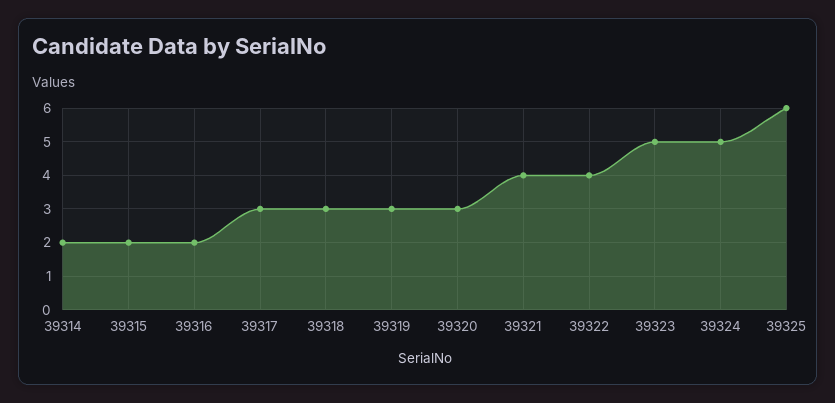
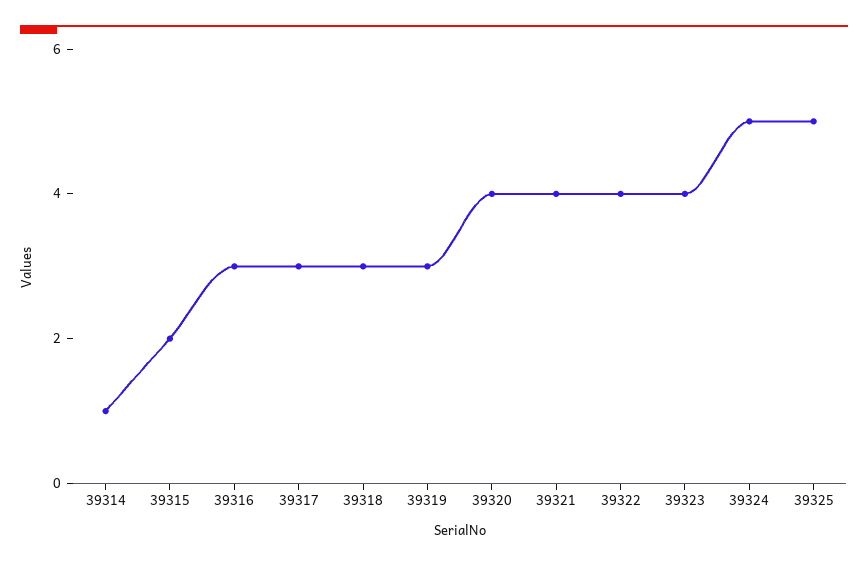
  {
-   "39314": 2,
+   "39314": 1,
    "39315": 2,
-   "39316": 2,
+   "39316": 3,
    "39317": 3,
    "39318": 3,
    "39319": 3,
-   "39320": 3,
+   "39320": 4,
    "39321": 4,
    "39322": 4,
-   "39323": 5,
+   "39323": 4,
    "39324": 5,
-   "39325": 6
+   "39325": 5
  }

